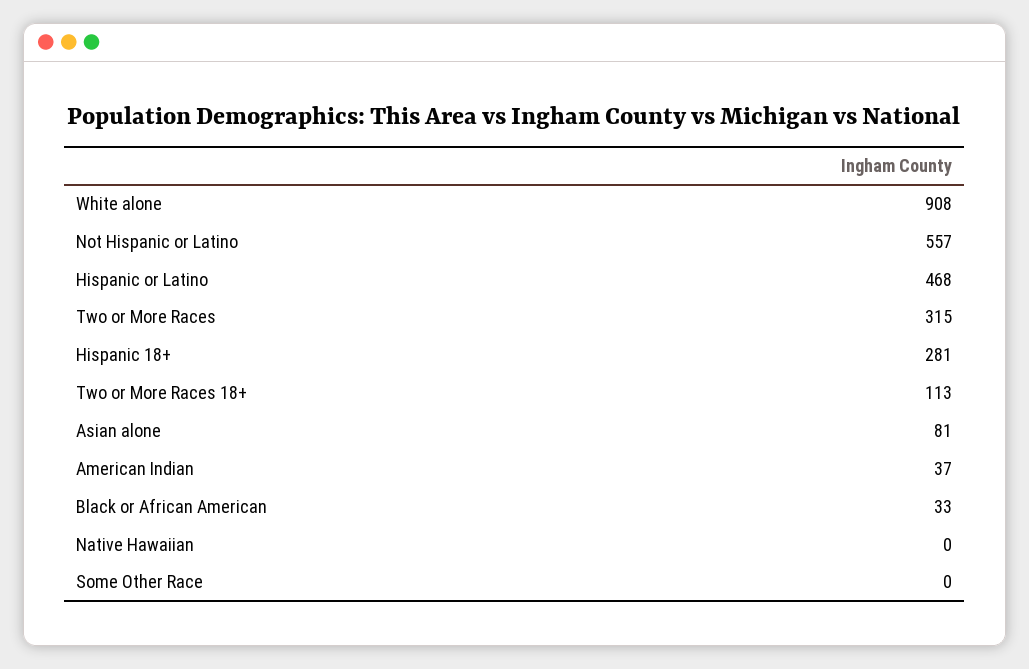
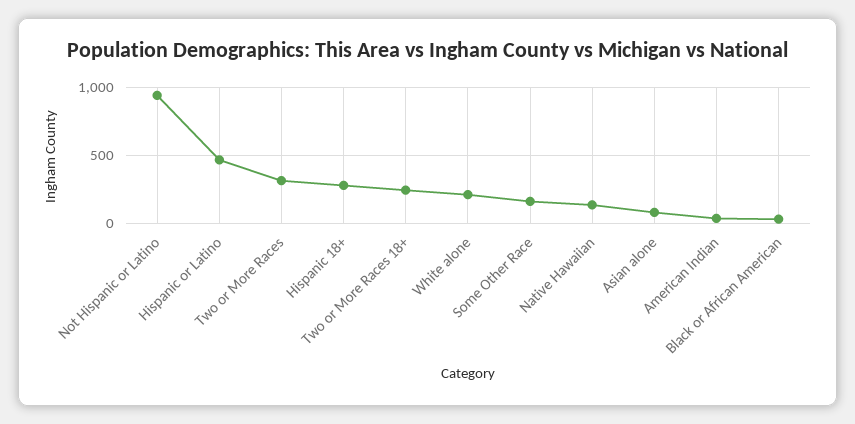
  {
-   "White alone": 908,
+   "White alone": 200,
-   "Not Hispanic or Latino": 557,
+   "Not Hispanic or Latino": 950,
    "Hispanic or Latino": 468,
    "Two or More Races": 315,
    "Hispanic 18+": 281,
-   "Two or More Races 18+": 113,
+   "Two or More Races 18+": 250,
    "Asian alone": 81,
    "American Indian": 37,
    "Black or African American": 33,
-   "Native Hawaiian": 0,
+   "Native Hawaiian": 150,
-   "Some Other Race": 0
+   "Some Other Race": 150
  }

